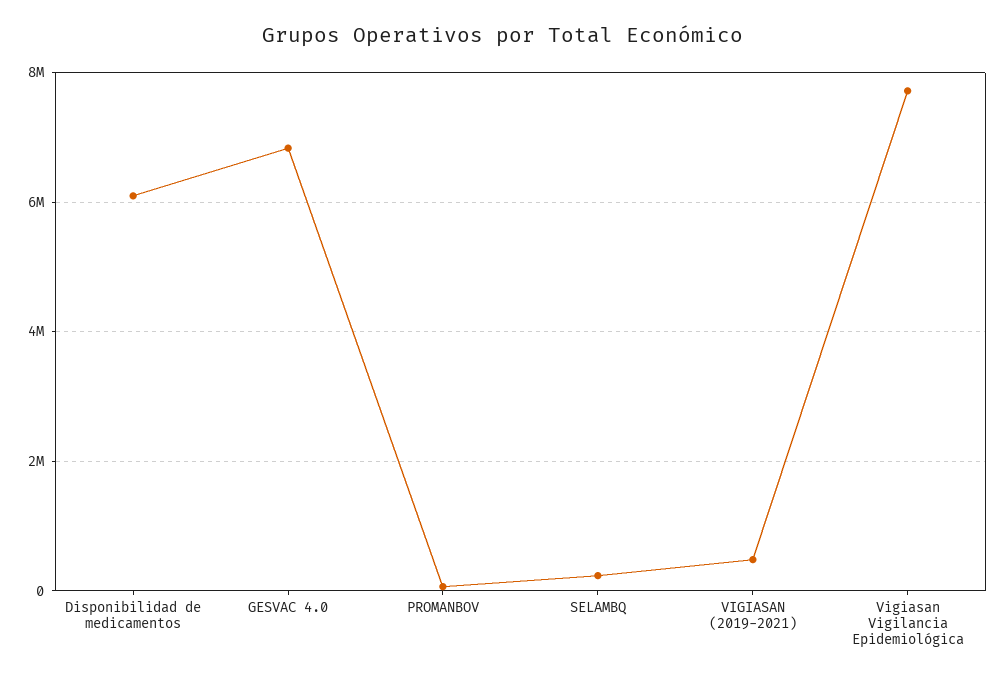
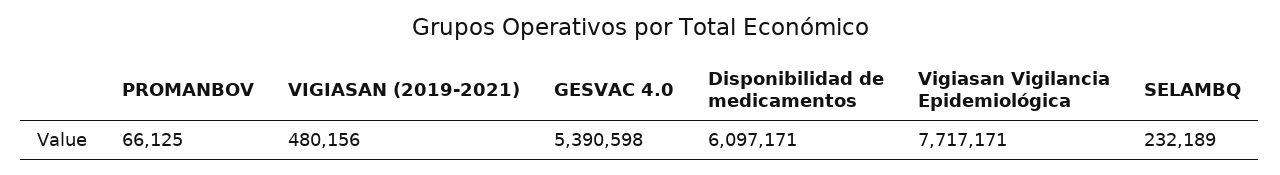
  {
    "Disponibilidad de medicamentos": 6097171,
-   "GESVAC 4.0": 6800000,
+   "GESVAC 4.0": 5390598,
    "PROMANBOV": 66125,
    "SELAMBQ": 232189,
    "VIGIASAN (2019-2021)": 480156,
    "Vigiasan Vigilancia Epidemiológica": 7717171
  }

